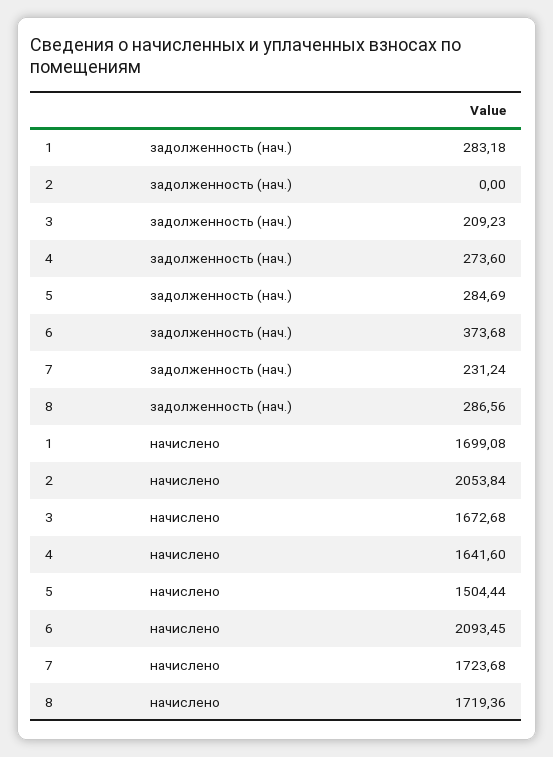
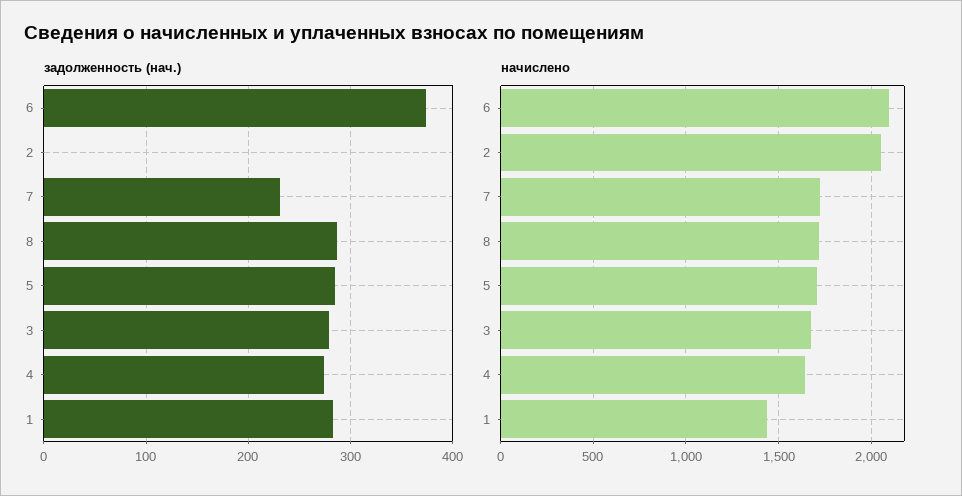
  {
    "задолженность (нач.)": {
      "1": 283.18,
      "2": 0,
-     "3": 209.23,
+     "3": 280,
      "4": 273.6,
      "5": 284.69,
      "6": 373.68,
      "7": 231.24,
      "8": 286.56
    },
    "начислено": {
-     "1": 1699.08,
+     "1": 1450,
      "2": 2053.84,
      "3": 1672.68,
      "4": 1641.6,
-     "5": 1504.44,
+     "5": 1700,
      "6": 2093.45,
      "7": 1723.68,
      "8": 1719.36
    }
  }

